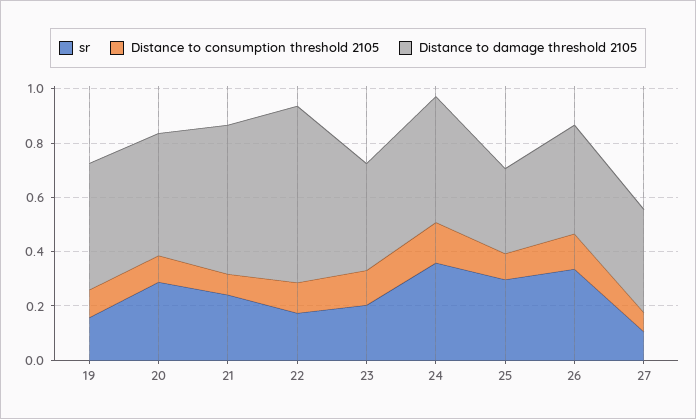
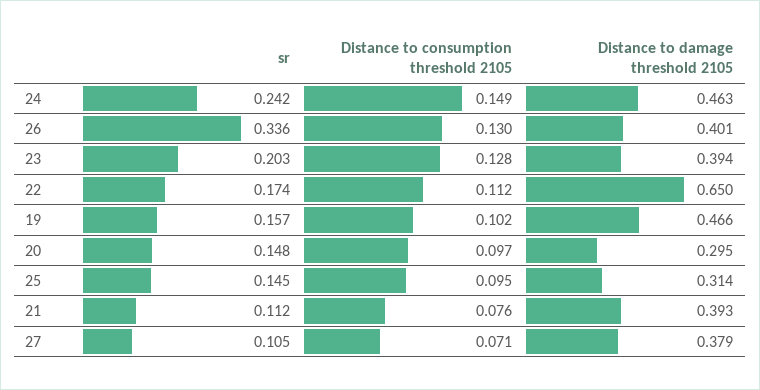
  {
    "sr": {
      "19": 0.157,
-     "20": 0.3,
+     "20": 0.148,
-     "21": 0.25,
+     "21": 0.112,
      "22": 0.174,
      "23": 0.203,
-     "24": 0.35,
+     "24": 0.242,
-     "25": 0.3,
+     "25": 0.145,
      "26": 0.336,
      "27": 0.105
    },
    "Distance to consumption threshold 2105": {
      "19": 0.102,
      "20": 0.097,
      "21": 0.076,
      "22": 0.112,
      "23": 0.128,
      "24": 0.149,
      "25": 0.095,
      "26": 0.13,
      "27": 0.071
    },
    "Distance to damage threshold 2105": {
      "19": 0.466,
-     "20": 0.45,
+     "20": 0.295,
-     "21": 0.55,
+     "21": 0.393,
      "22": 0.65,
      "23": 0.394,
      "24": 0.463,
      "25": 0.314,
      "26": 0.401,
      "27": 0.379
    }
  }

